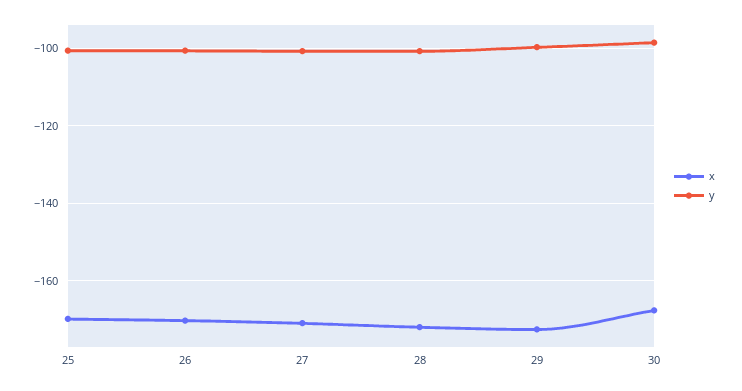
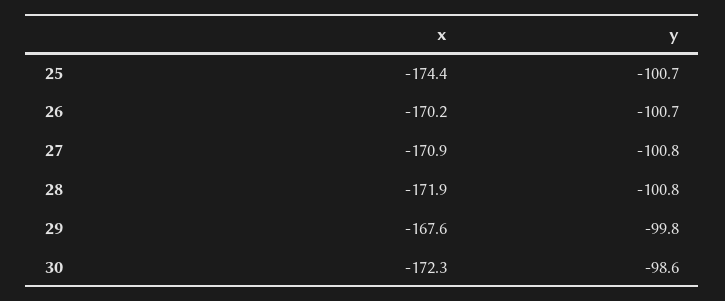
  {
    "x": {
-     "25": -170,
+     "25": -174.4,
      "26": -170.2,
      "27": -170.9,
      "28": -171.9,
-     "29": -172,
+     "29": -167.6,
-     "30": -168
+     "30": -172.3
    },
    "y": {
      "25": -100.7,
      "26": -100.7,
      "27": -100.8,
      "28": -100.8,
      "29": -99.8,
      "30": -98.6
    }
  }

